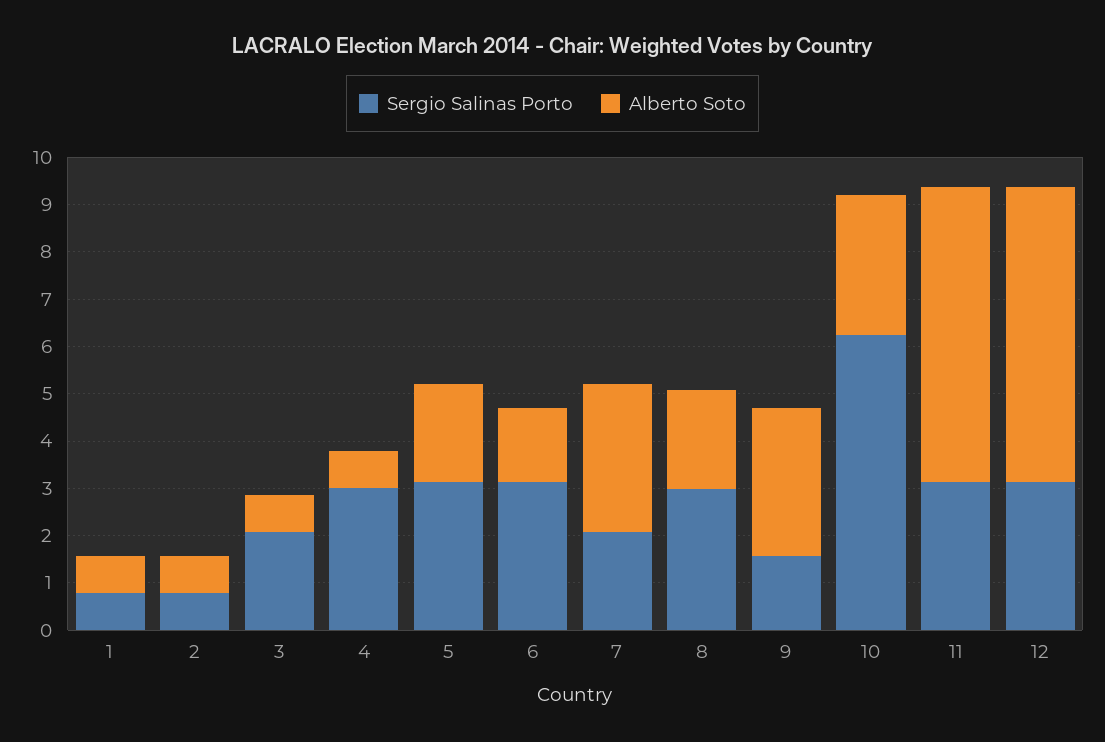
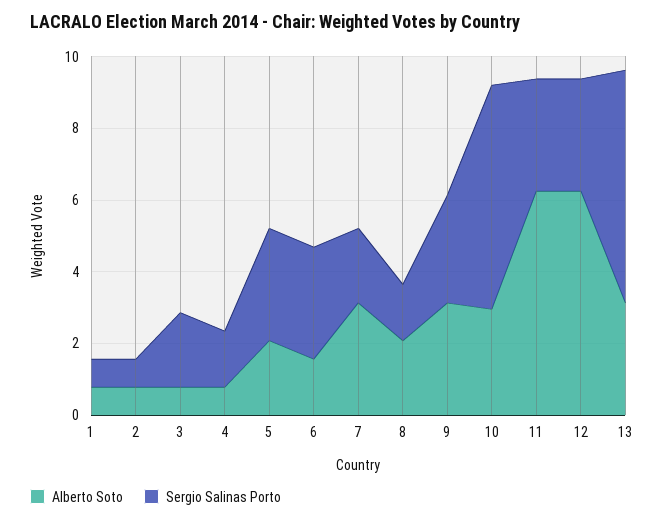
  {
    "Sergio Salinas Porto": {
      "1": 0.8,
      "2": 0.8,
      "3": 2,
-     "4": 3,
+     "4": 1.5,
      "5": 3.2,
      "6": 3.2,
      "7": 2,
-     "8": 3,
+     "8": 1.5,
-     "9": 1.6,
+     "9": 3,
      "10": 6.2,
      "11": 3.2,
-     "12": 3.2
+     "12": 3.2,
+     "13": 6.5
    },
    "Alberto Soto": {
      "1": 0.8,
      "2": 0.8,
      "3": 0.8,
      "4": 0.8,
      "5": 2,
      "6": 1.6,
      "7": 3.2,
      "8": 2,
      "9": 3.2,
      "10": 3,
      "11": 6.2,
-     "12": 6.2
+     "12": 6.2,
+     "13": 3
    }
  }

